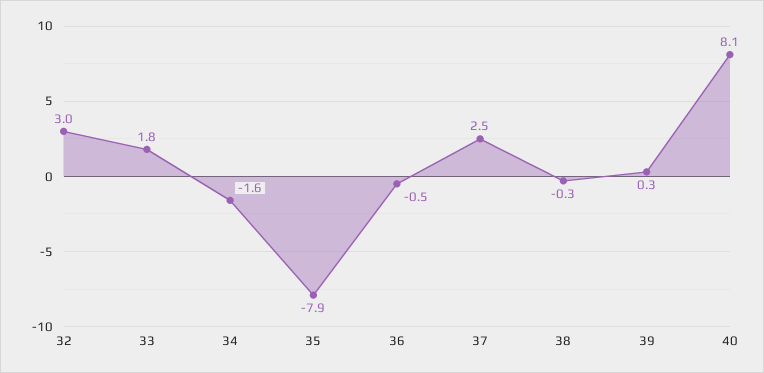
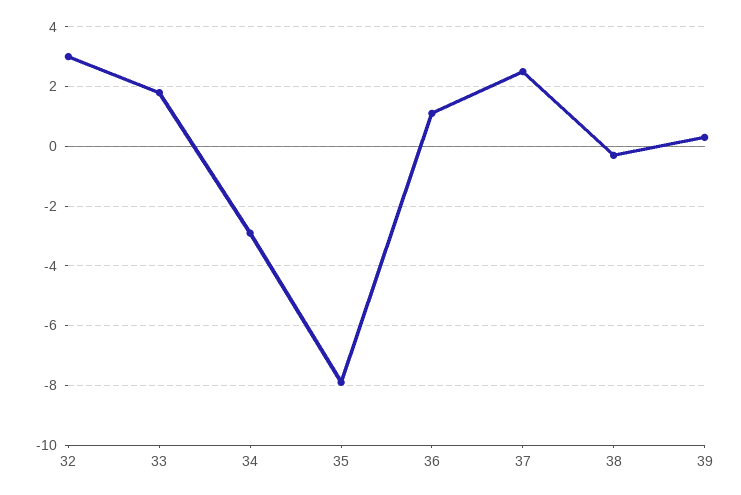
  {
    "32": 3,
    "33": 1.8,
-   "34": -1.6,
+   "34": -3,
    "35": -7.9,
-   "36": -0.5,
+   "36": 1,
    "37": 2.5,
    "38": -0.3,
-   "39": 0.3,
+   "39": 0.3
-   "40": 8.1
  }

